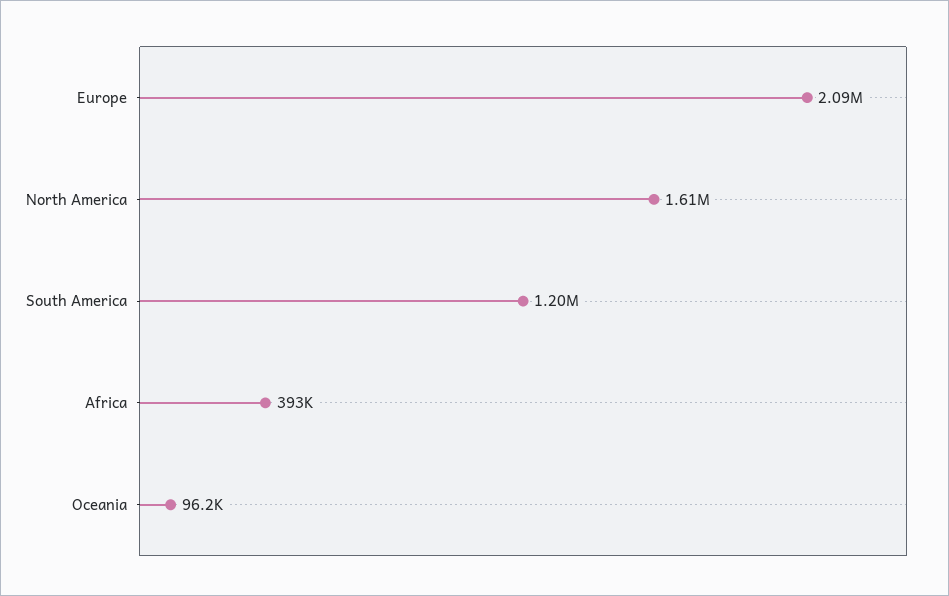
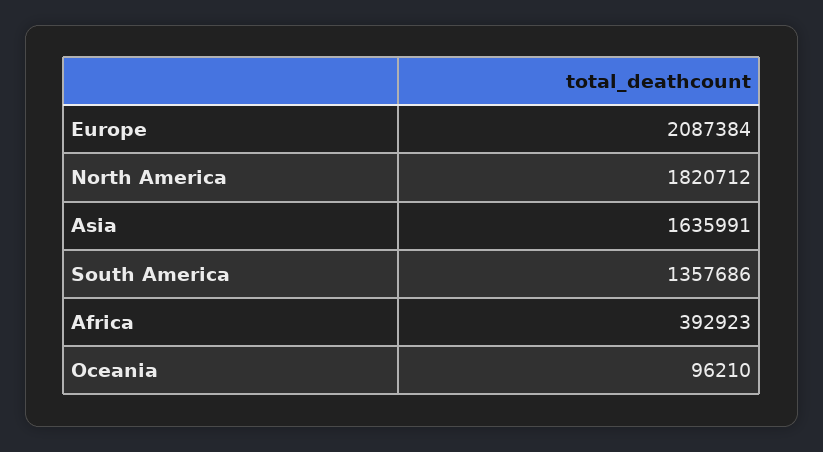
  {
    "Europe": 2087384,
-   "North America": 1610000,
+   "North America": 1820712,
-   "South America": 1200000,
+   "South America": 1357686,
    "Africa": 392923,
-   "Oceania": 96210
+   "Oceania": 96210,
+   "Asia": 1635991
  }

